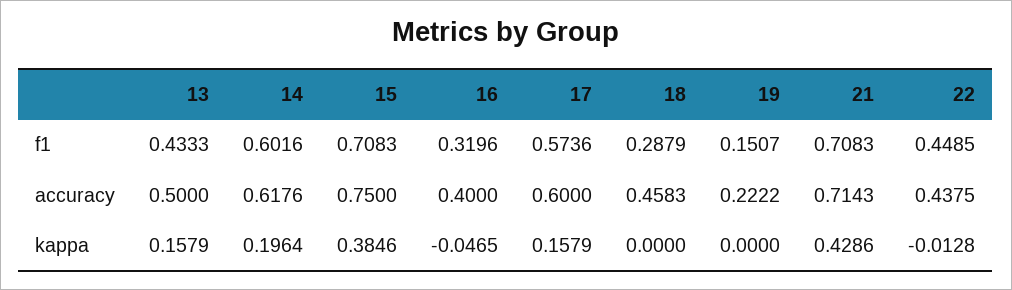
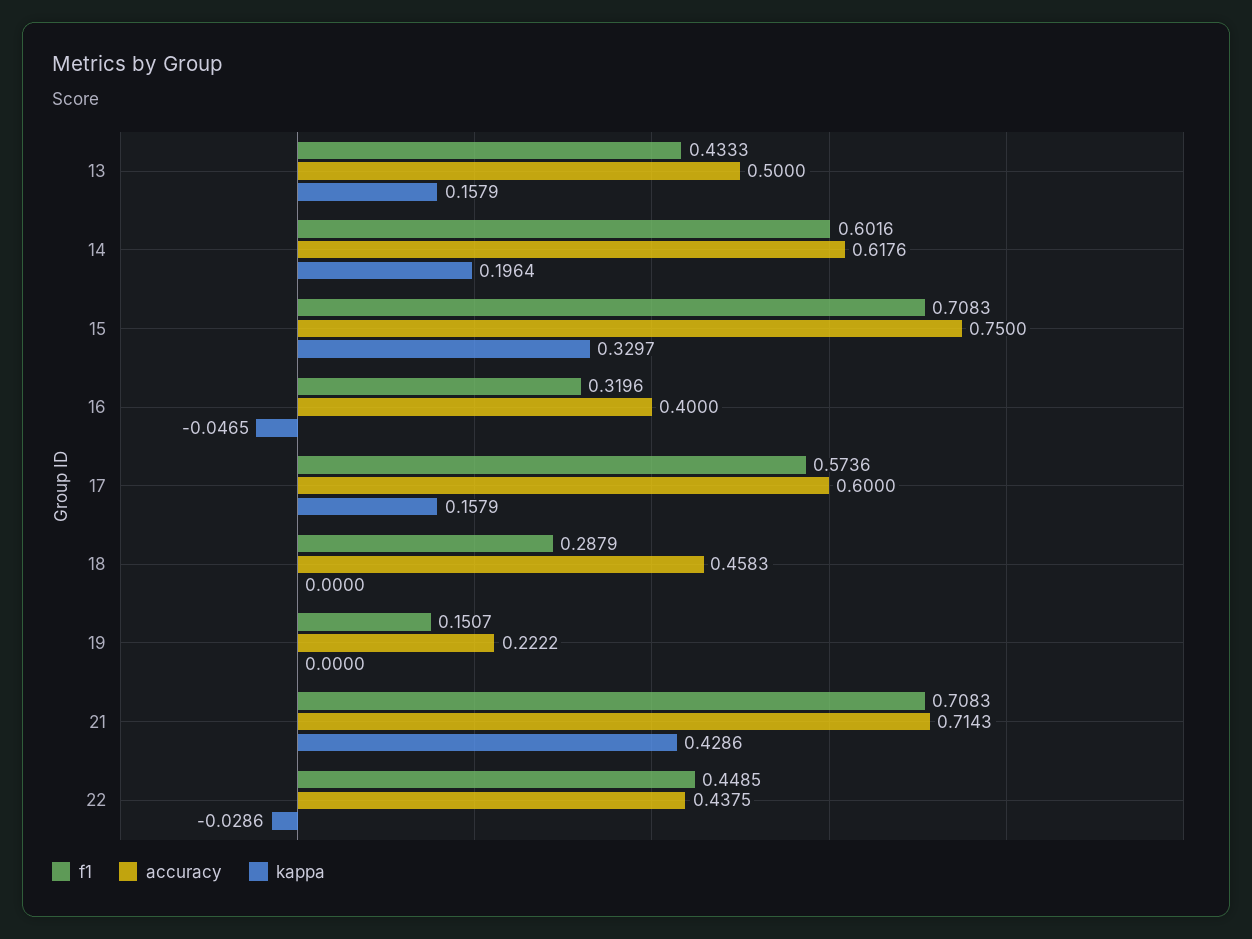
  {
    "f1": {
      "13": 0.4333,
      "14": 0.6016,
      "15": 0.7083,
      "16": 0.3196,
      "17": 0.5736,
      "18": 0.2879,
      "19": 0.1507,
      "21": 0.7083,
      "22": 0.4485
    },
    "accuracy": {
      "13": 0.5,
      "14": 0.6176,
      "15": 0.75,
      "16": 0.4,
      "17": 0.6,
      "18": 0.4583,
      "19": 0.2222,
      "21": 0.7143,
      "22": 0.4375
    },
    "kappa": {
      "13": 0.1579,
      "14": 0.1964,
-     "15": 0.3846,
+     "15": 0.3297,
      "16": -0.0465,
      "17": 0.1579,
      "18": 0,
      "19": 0,
      "21": 0.4286,
-     "22": -0.0128
+     "22": -0.0286
    }
  }

